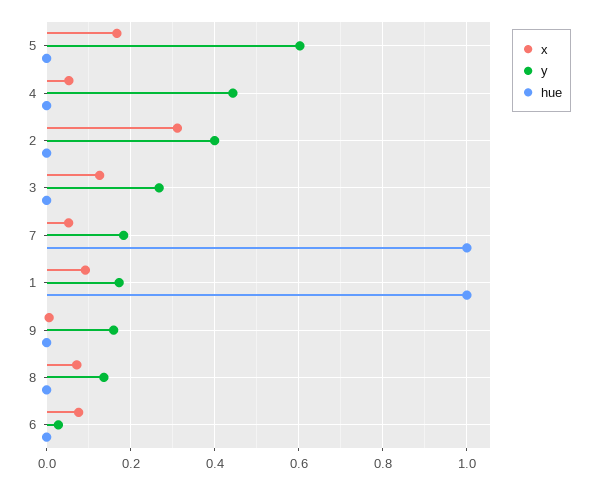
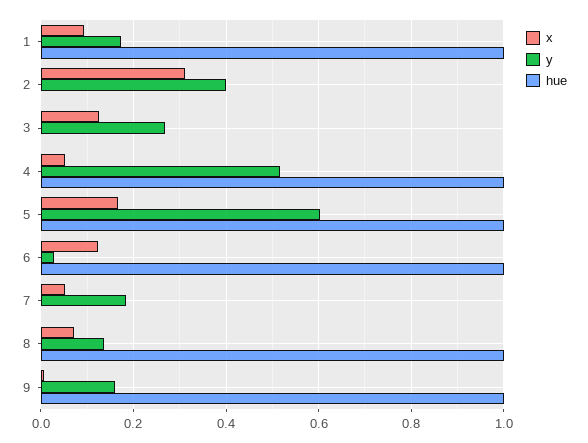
  {
    "x": {
      "5": 0.16,
      "4": 0.06,
      "2": 0.32,
      "3": 0.12,
      "7": 0.06,
      "1": 0.1,
      "9": 0,
      "8": 0.08,
-     "6": 0.08
+     "6": 0.12
    },
    "y": {
      "5": 0.6,
-     "4": 0.44,
+     "4": 0.52,
      "2": 0.4,
      "3": 0.26,
      "7": 0.18,
      "1": 0.18,
      "9": 0.16,
      "8": 0.14,
      "6": 0.02
    },
    "hue": {
-     "5": 0,
+     "5": 1,
-     "4": 0,
+     "4": 1,
      "2": 0,
      "3": 0,
-     "7": 1,
+     "7": 0,
      "1": 1,
-     "9": 0,
+     "9": 1,
-     "8": 0,
+     "8": 1,
-     "6": 0
+     "6": 1
    }
  }

